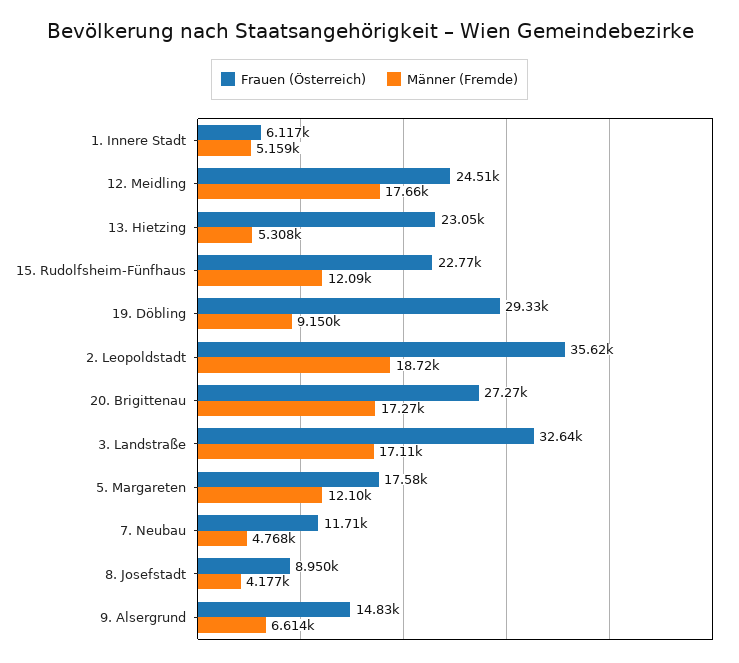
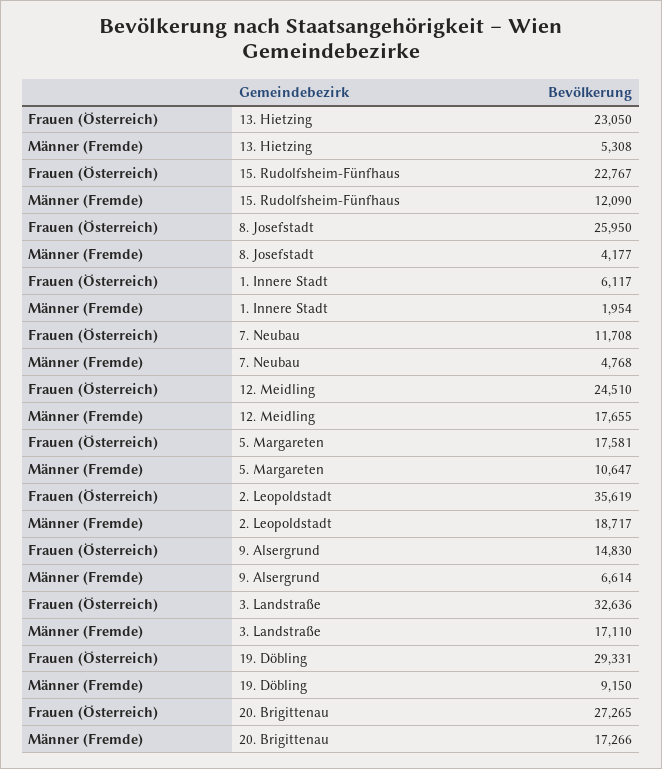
  {
    "Frauen (Österreich)": {
      "1. Innere Stadt": 6117,
      "12. Meidling": 24510,
      "13. Hietzing": 23050,
      "15. Rudolfsheim-Fünfhaus": 22767,
      "19. Döbling": 29331,
      "2. Leopoldstadt": 35619,
      "20. Brigittenau": 27265,
      "3. Landstraße": 32636,
      "5. Margareten": 17581,
      "7. Neubau": 11708,
-     "8. Josefstadt": 8950,
+     "8. Josefstadt": 25950,
      "9. Alsergrund": 14830
    },
    "Männer (Fremde)": {
-     "1. Innere Stadt": 5159,
+     "1. Innere Stadt": 1954,
      "12. Meidling": 17655,
      "13. Hietzing": 5308,
      "15. Rudolfsheim-Fünfhaus": 12090,
      "19. Döbling": 9150,
      "2. Leopoldstadt": 18717,
      "20. Brigittenau": 17266,
      "3. Landstraße": 17110,
-     "5. Margareten": 12100,
+     "5. Margareten": 10647,
      "7. Neubau": 4768,
      "8. Josefstadt": 4177,
      "9. Alsergrund": 6614
    }
  }

